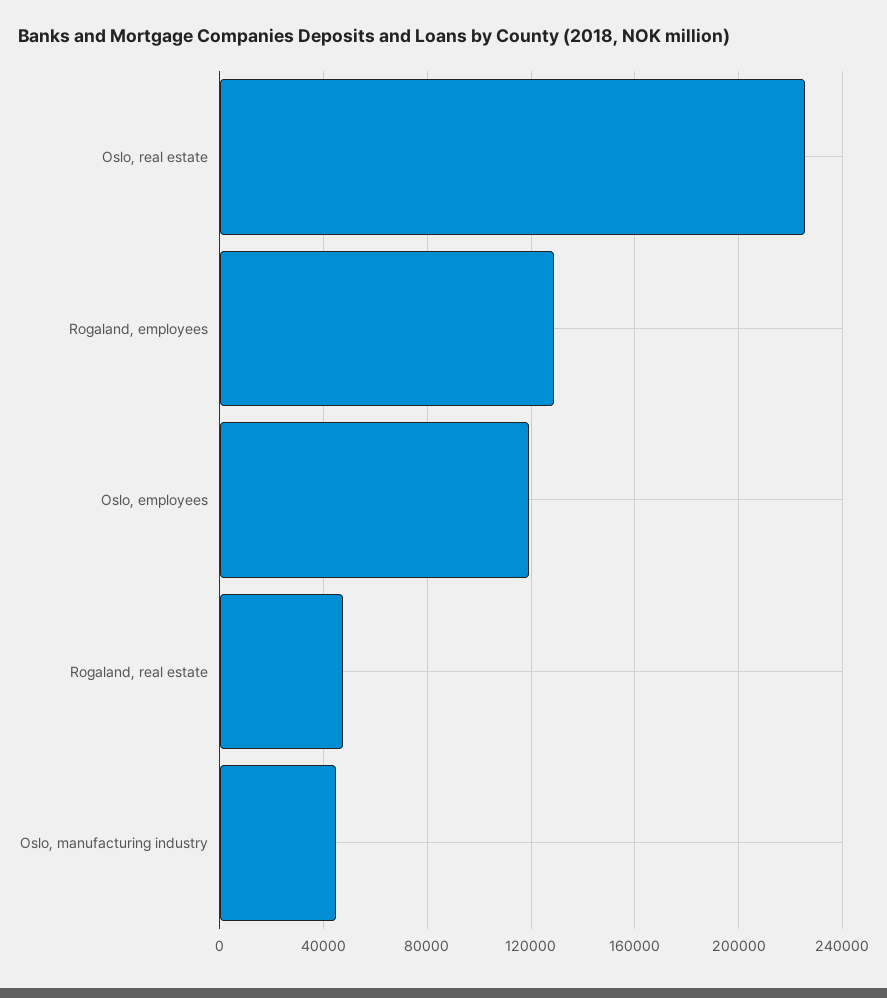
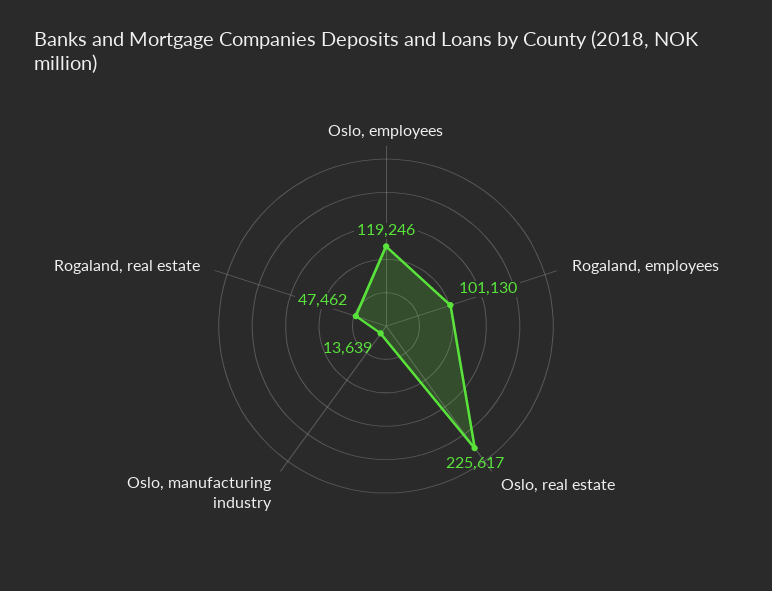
  {
    "Oslo, real estate": 225617,
-   "Rogaland, employees": 130000,
+   "Rogaland, employees": 101130,
    "Oslo, employees": 119246,
    "Rogaland, real estate": 47462,
-   "Oslo, manufacturing industry": 45000
+   "Oslo, manufacturing industry": 13639
  }

